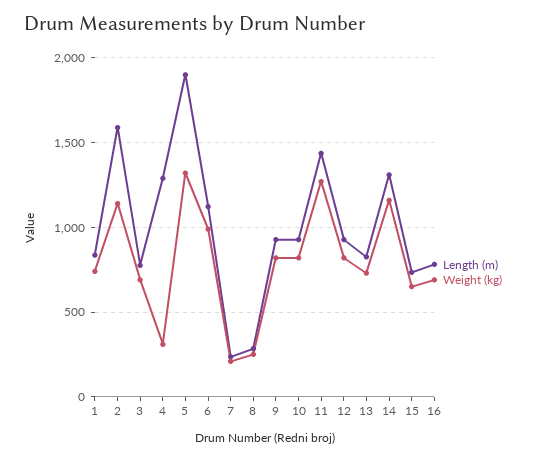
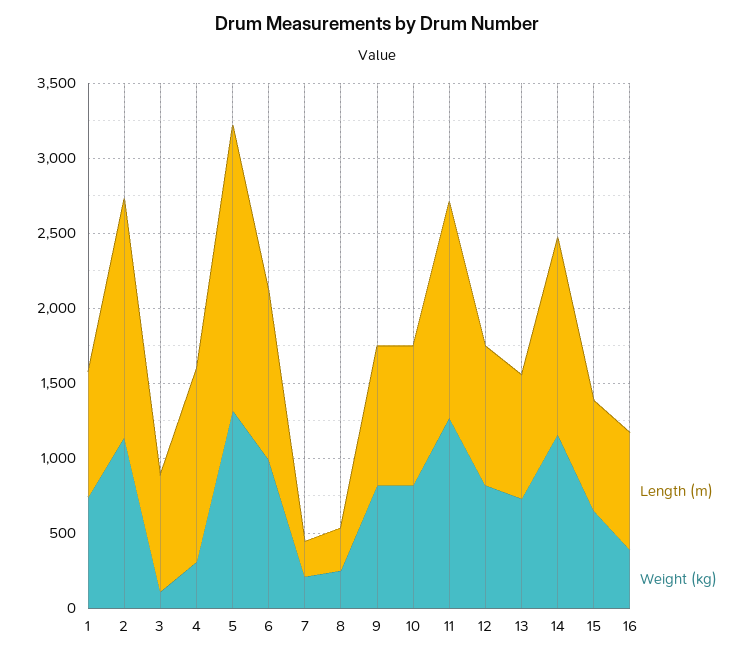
  {
    "Length (m)": {
      "1": 850,
      "2": 1600,
      "3": 800,
      "4": 1300,
      "5": 1900,
      "6": 1100,
      "7": 250,
      "8": 300,
      "9": 950,
      "10": 950,
      "11": 1450,
      "12": 950,
      "13": 850,
      "14": 1300,
      "15": 750,
      "16": 800
    },
    "Weight (kg)": {
      "1": 750,
      "2": 1150,
-     "3": 700,
+     "3": 100,
      "4": 300,
      "5": 1300,
      "6": 1000,
      "7": 200,
      "8": 250,
      "9": 800,
      "10": 800,
      "11": 1250,
      "12": 800,
      "13": 750,
      "14": 1150,
      "15": 650,
-     "16": 700
+     "16": 400
    }
  }

